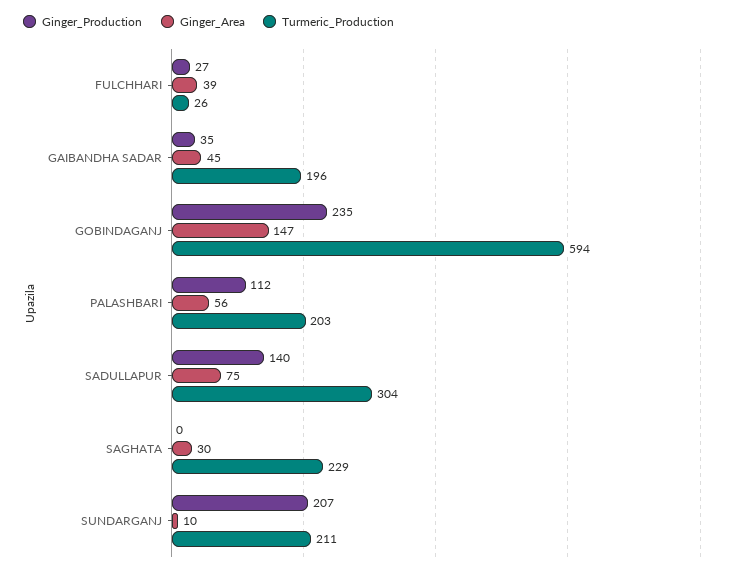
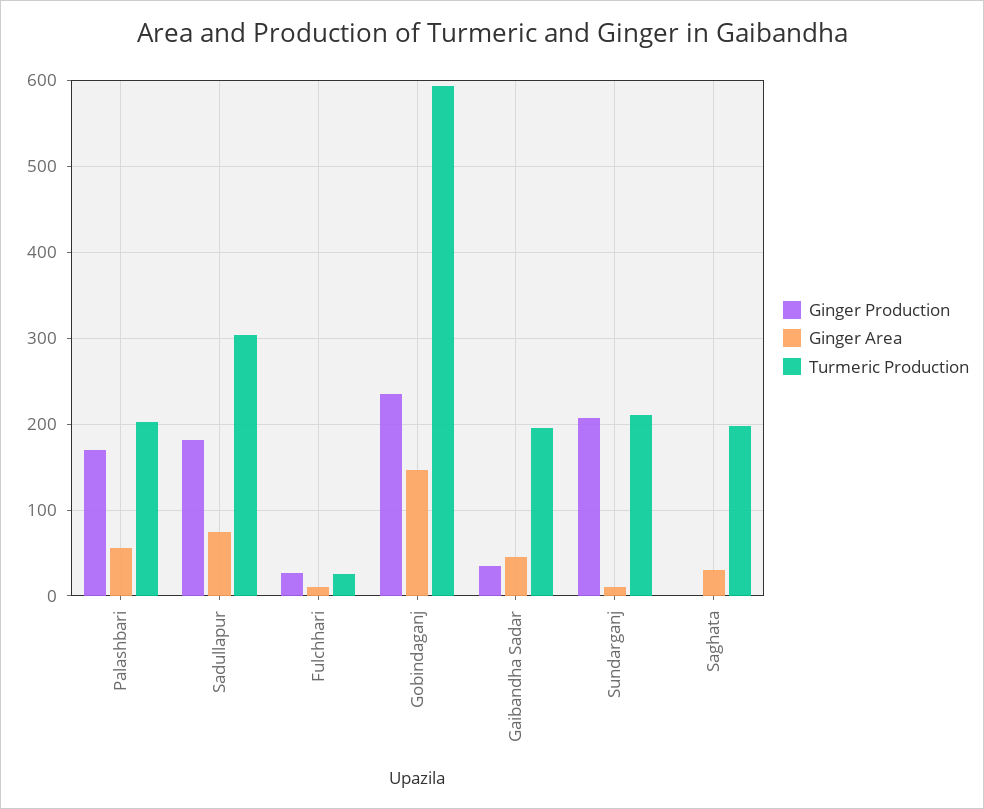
  {
    "Ginger_Production": {
      "FULCHHARI": 27,
      "GAIBANDHA SADAR": 35,
      "GOBINDAGANJ": 235,
-     "PALASHBARI": 112,
+     "PALASHBARI": 170,
-     "SADULLAPUR": 140,
+     "SADULLAPUR": 180,
      "SAGHATA": 0,
      "SUNDARGANJ": 207
    },
    "Ginger_Area": {
-     "FULCHHARI": 39,
+     "FULCHHARI": 10,
      "GAIBANDHA SADAR": 45,
      "GOBINDAGANJ": 147,
      "PALASHBARI": 56,
      "SADULLAPUR": 75,
      "SAGHATA": 30,
      "SUNDARGANJ": 10
    },
    "Turmeric_Production": {
      "FULCHHARI": 26,
      "GAIBANDHA SADAR": 196,
      "GOBINDAGANJ": 594,
      "PALASHBARI": 203,
      "SADULLAPUR": 304,
-     "SAGHATA": 229,
+     "SAGHATA": 200,
      "SUNDARGANJ": 211
    }
  }

